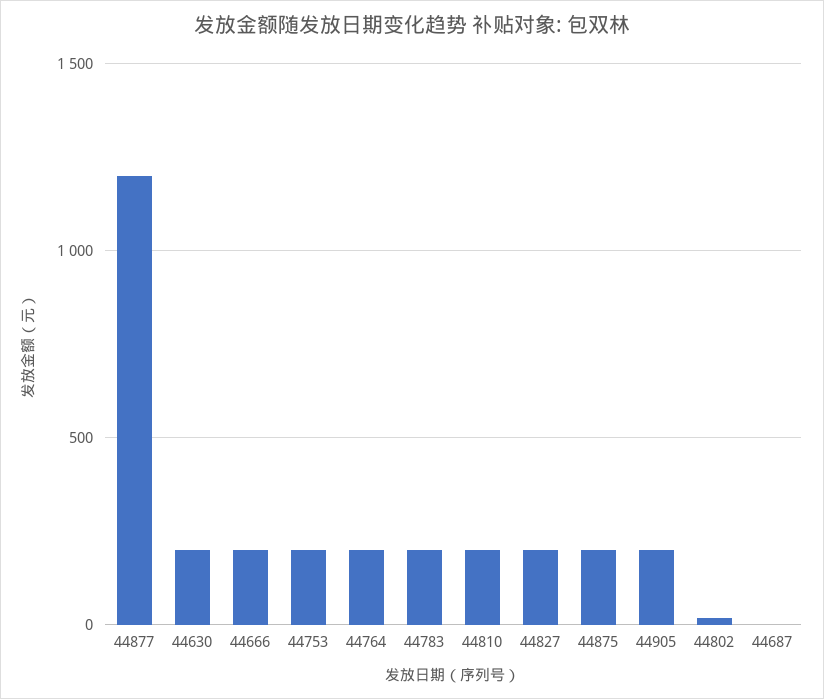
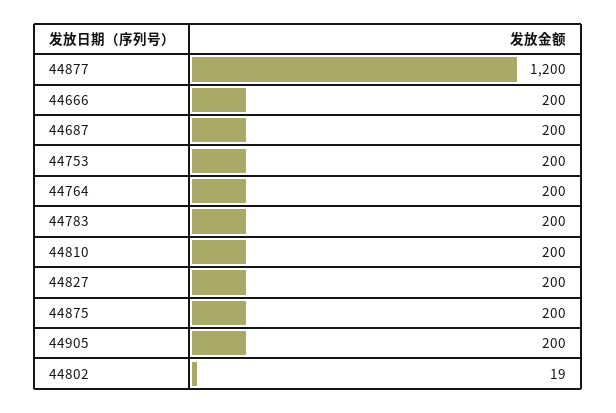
  {
    "44877": 1200,
-   "44630": 200,
    "44666": 200,
    "44753": 200,
    "44764": 200,
    "44783": 200,
    "44810": 200,
    "44827": 200,
    "44875": 200,
    "44905": 200,
    "44802": 19,
-   "44687": 0
+   "44687": 200
  }

